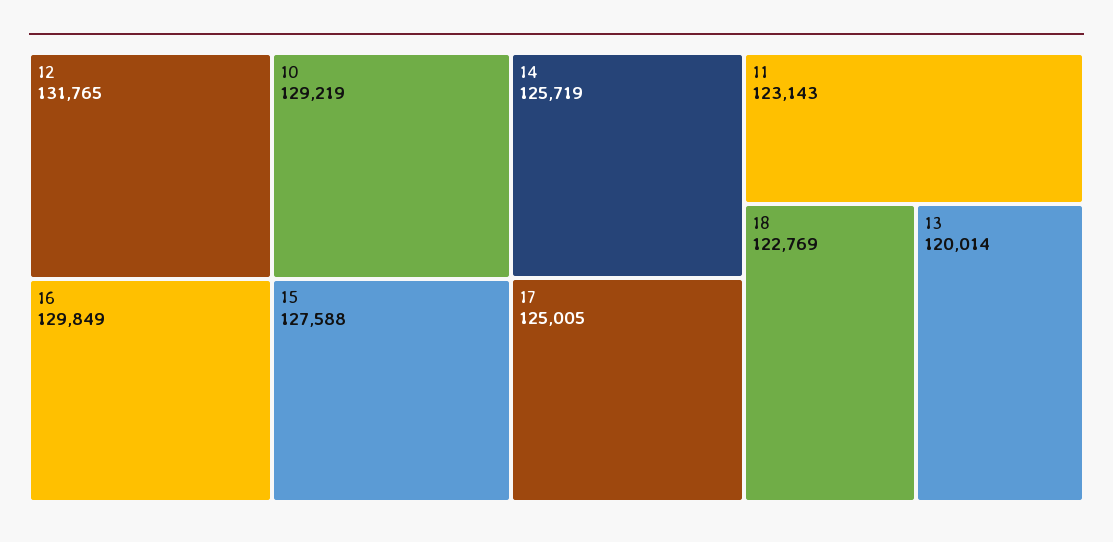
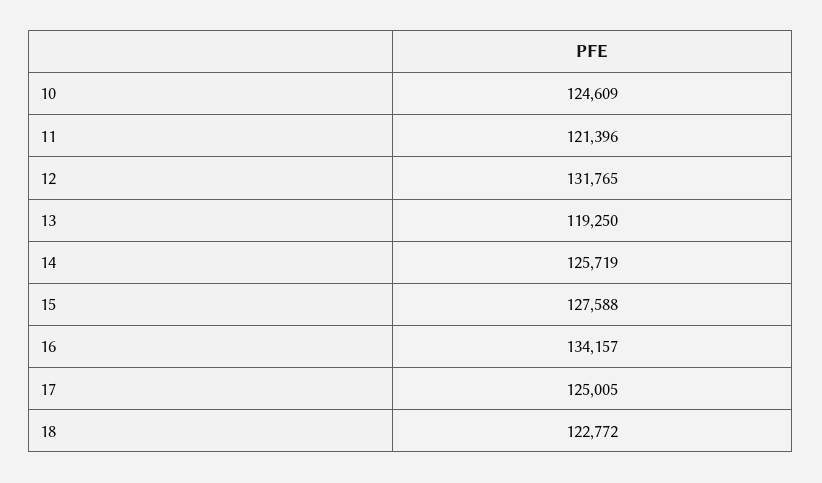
  {
    "12": 131765,
-   "16": 129849,
+   "16": 134157,
-   "10": 129219,
+   "10": 124609,
    "15": 127588,
    "14": 125719,
    "17": 125005,
-   "11": 123143,
+   "11": 121396,
-   "18": 122769,
+   "18": 122772,
-   "13": 120014
+   "13": 119250
  }

